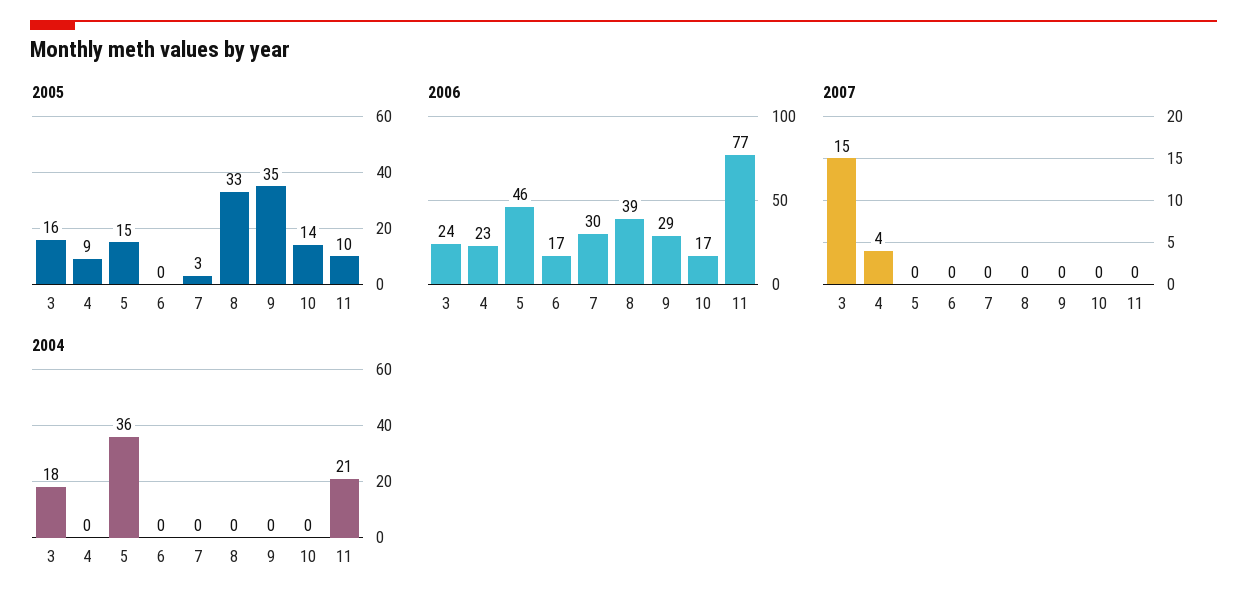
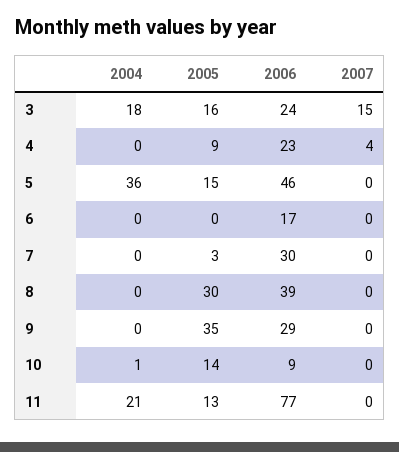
  {
    "2005": {
      "3": 16,
      "4": 9,
      "5": 15,
      "6": 0,
      "7": 3,
-     "8": 33,
+     "8": 30,
      "9": 35,
      "10": 14,
-     "11": 10
+     "11": 13
    },
    "2006": {
      "3": 24,
      "4": 23,
      "5": 46,
      "6": 17,
      "7": 30,
      "8": 39,
      "9": 29,
-     "10": 17,
+     "10": 9,
      "11": 77
    },
    "2007": {
      "3": 15,
      "4": 4,
      "5": 0,
      "6": 0,
      "7": 0,
      "8": 0,
      "9": 0,
      "10": 0,
      "11": 0
    },
    "2004": {
      "3": 18,
      "4": 0,
      "5": 36,
      "6": 0,
      "7": 0,
      "8": 0,
      "9": 0,
-     "10": 0,
+     "10": 1,
      "11": 21
    }
  }

